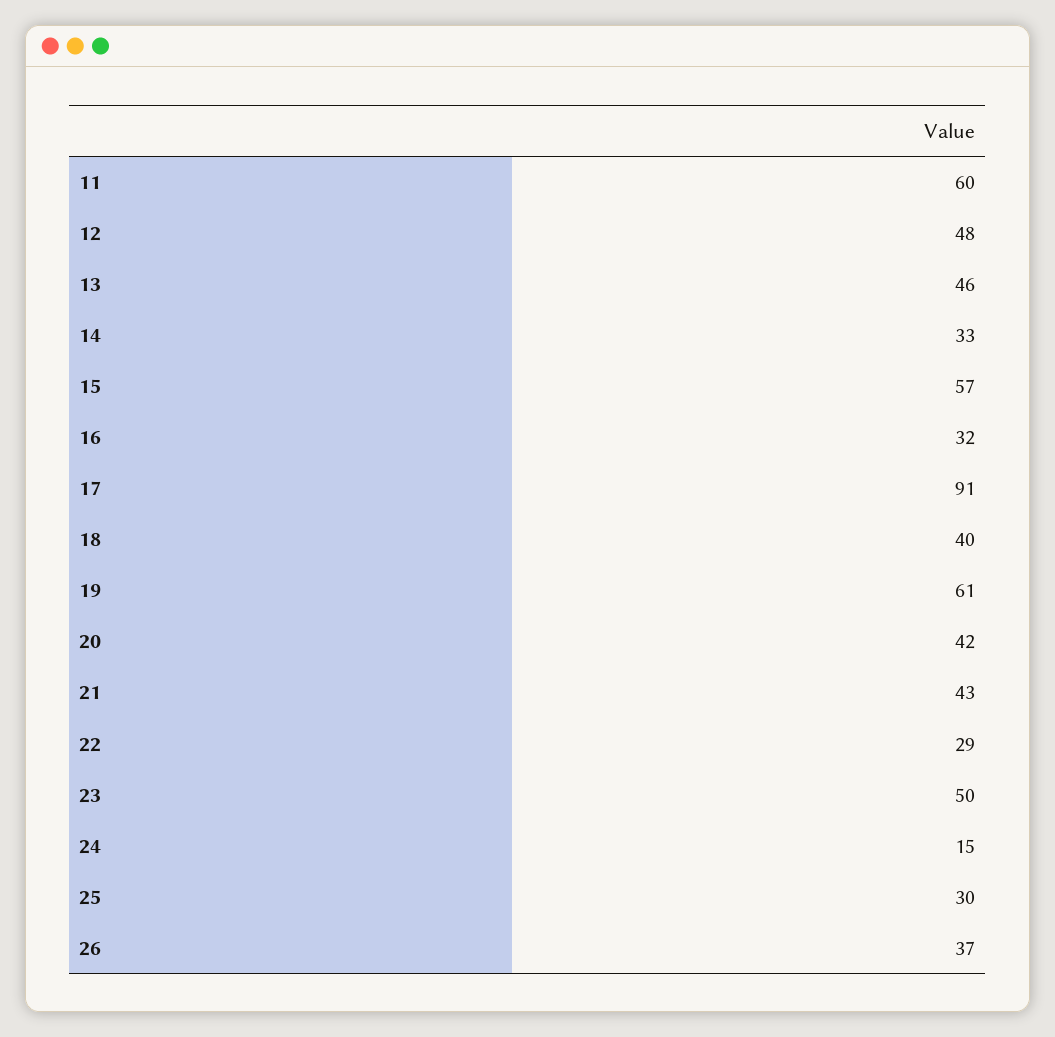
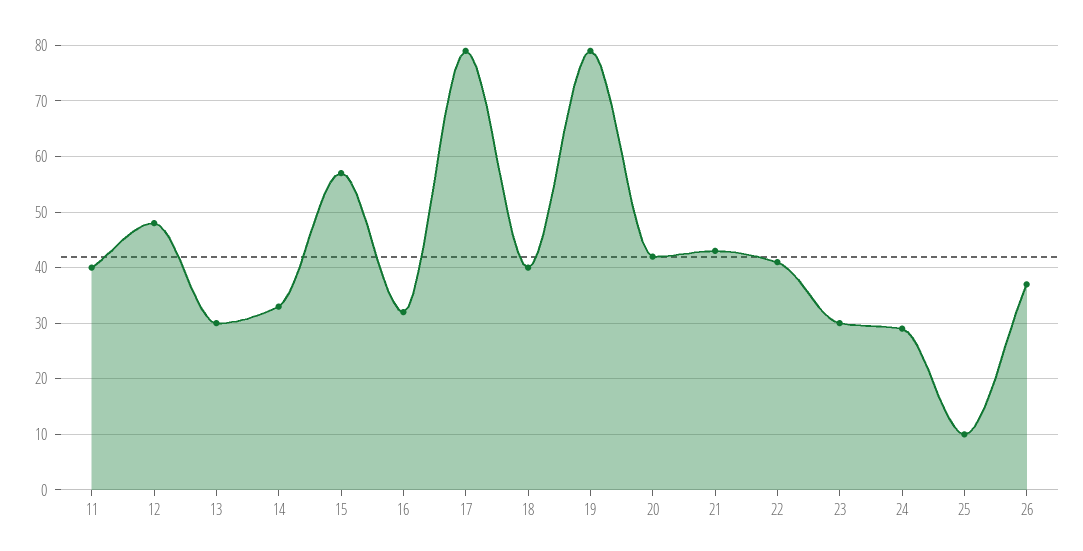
  {
-   "11": 60,
+   "11": 40,
    "12": 48,
-   "13": 46,
+   "13": 30,
    "14": 33,
    "15": 57,
    "16": 32,
-   "17": 91,
+   "17": 80,
    "18": 40,
-   "19": 61,
+   "19": 80,
    "20": 42,
    "21": 43,
-   "22": 29,
+   "22": 40,
-   "23": 50,
+   "23": 30,
-   "24": 15,
+   "24": 30,
-   "25": 30,
+   "25": 10,
    "26": 37
  }

